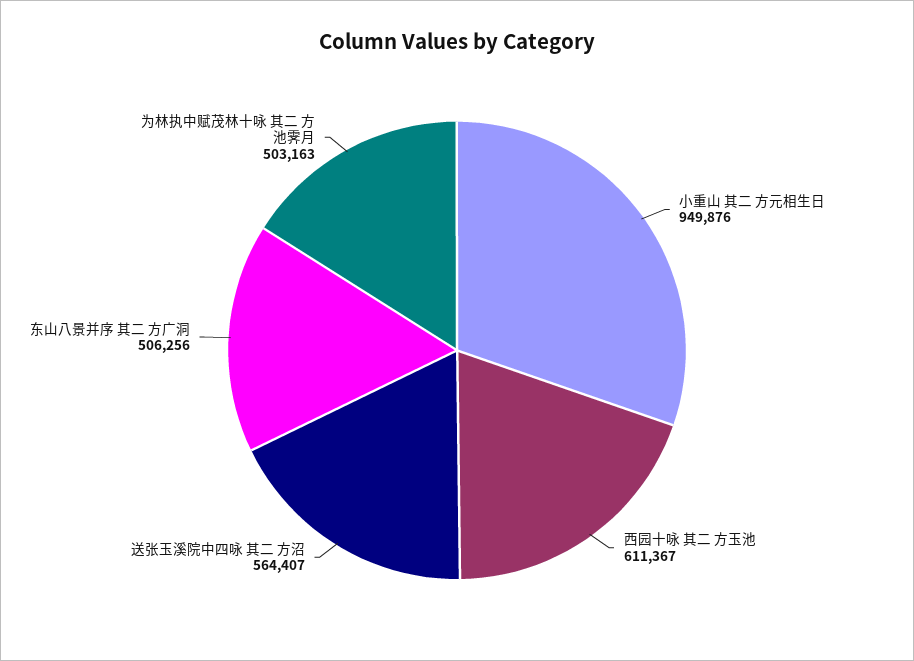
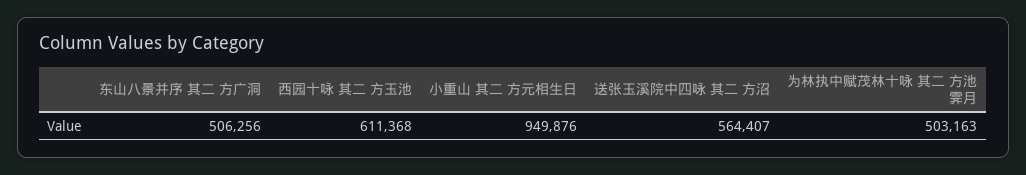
  {
    "小重山 其二 方元相生日": 949876,
-   "西园十咏 其二 方玉池": 611367,
+   "西园十咏 其二 方玉池": 611368,
    "送张玉溪院中四咏 其二 方沼": 564407,
    "东山八景并序 其二 方广洞": 506256,
    "为林执中赋茂林十咏 其二 方池霁月": 503163
  }

